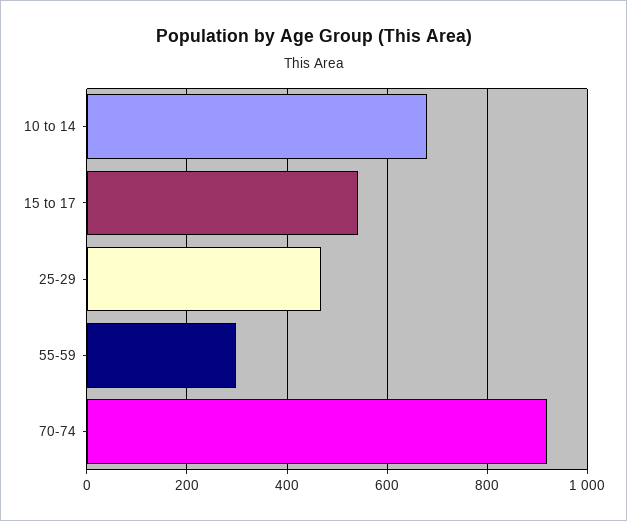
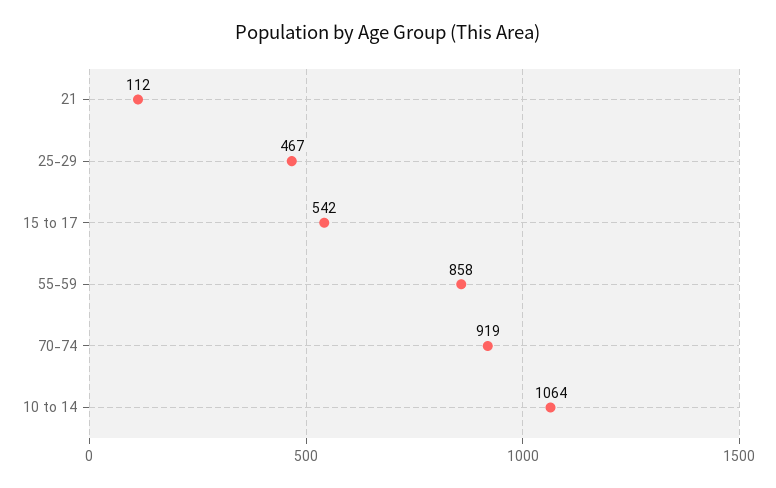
  {
-   "10 to 14": 680,
+   "10 to 14": 1064,
    "15 to 17": 542,
    "25-29": 467,
-   "55-59": 300,
+   "55-59": 858,
-   "70-74": 919
+   "70-74": 919,
+   "21": 112
  }

